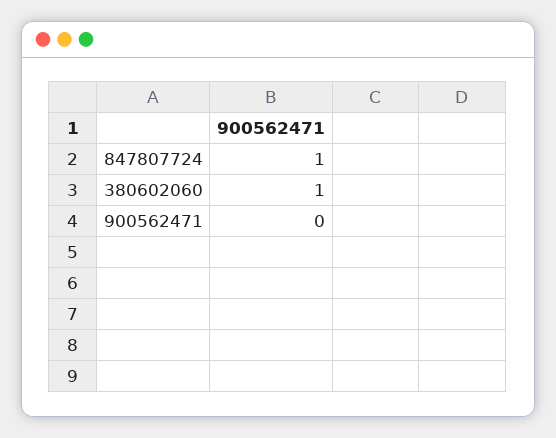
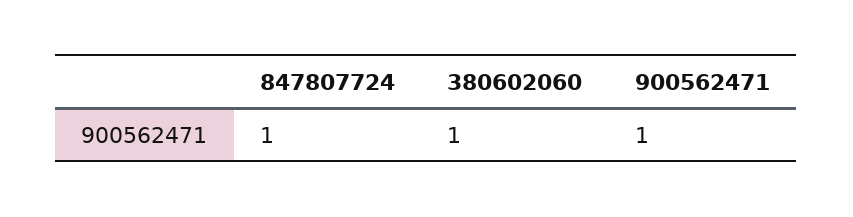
  {
    "847807724": 1,
    "380602060": 1,
-   "900562471": 0
+   "900562471": 1
  }

